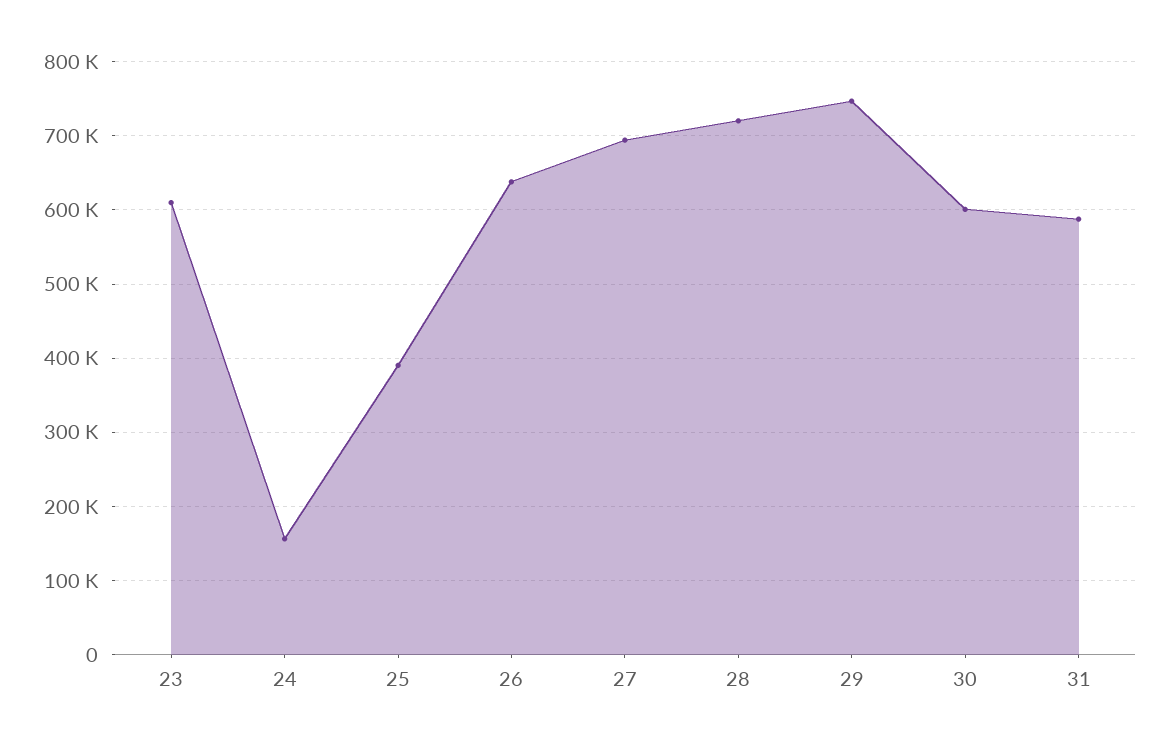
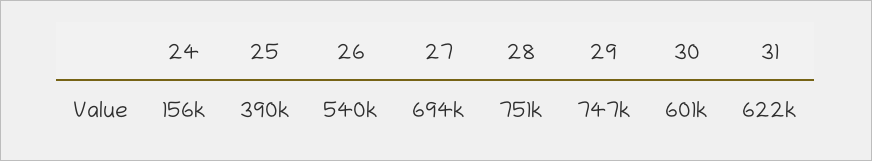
  {
-   "23": 610000,
    "24": 156000,
    "25": 390000,
-   "26": 640000,
+   "26": 540000,
    "27": 694000,
-   "28": 720000,
+   "28": 751000,
    "29": 747000,
    "30": 601000,
-   "31": 590000
+   "31": 622000
  }

